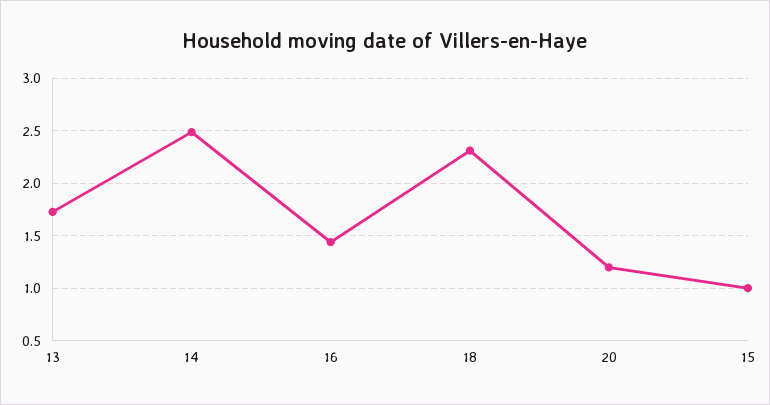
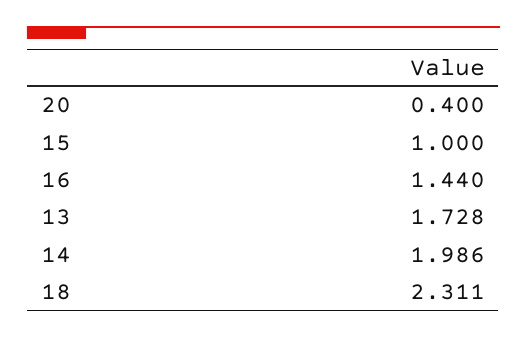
  {
    "13": 1.728,
-   "14": 2.5,
+   "14": 1.986,
    "16": 1.44,
    "18": 2.311,
-   "20": 1.2,
+   "20": 0.4,
    "15": 1
  }

